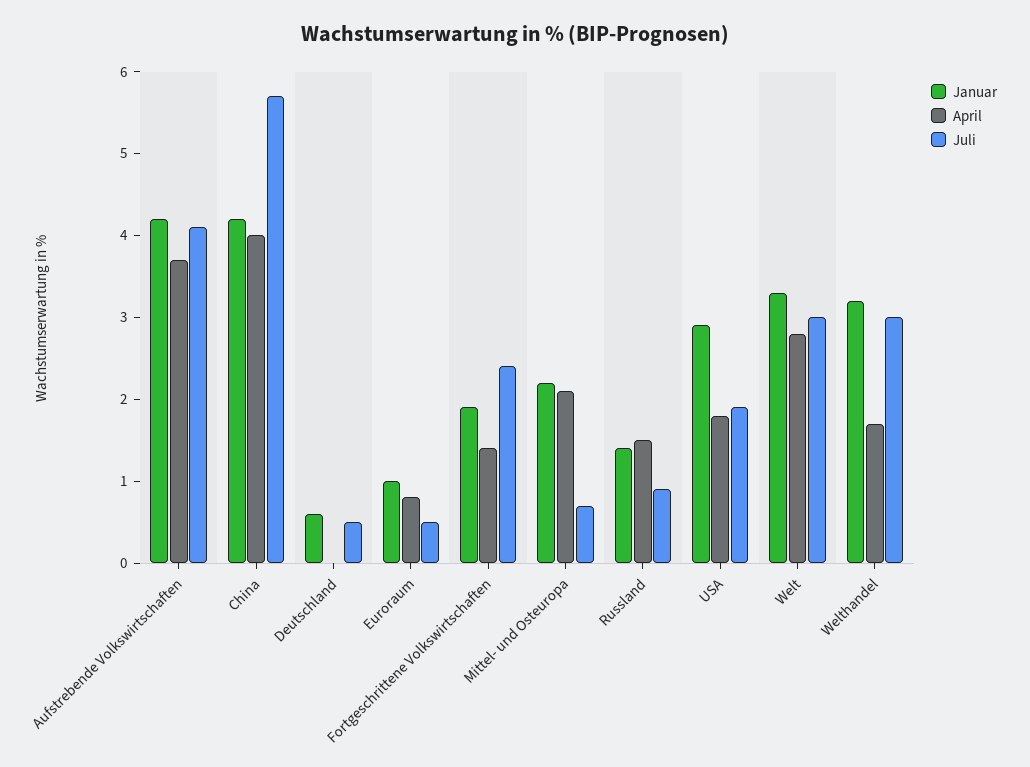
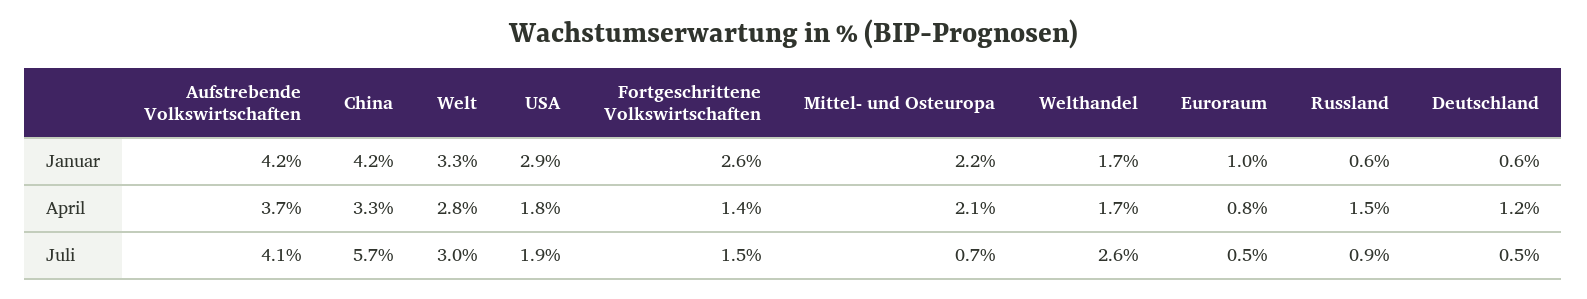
  {
    "Januar": {
      "Aufstrebende Volkswirtschaften": 4.2,
      "China": 4.2,
      "Deutschland": 0.6,
      "Euroraum": 1,
-     "Fortgeschrittene Volkswirtschaften": 1.9,
+     "Fortgeschrittene Volkswirtschaften": 2.6,
      "Mittel- und Osteuropa": 2.2,
-     "Russland": 1.4,
+     "Russland": 0.6,
      "USA": 2.9,
      "Welt": 3.3,
-     "Welthandel": 3.2
+     "Welthandel": 1.7
    },
    "April": {
      "Aufstrebende Volkswirtschaften": 3.7,
-     "China": 4,
+     "China": 3.3,
-     "Deutschland": 0,
+     "Deutschland": 1.2,
      "Euroraum": 0.8,
      "Fortgeschrittene Volkswirtschaften": 1.4,
      "Mittel- und Osteuropa": 2.1,
      "Russland": 1.5,
      "USA": 1.8,
      "Welt": 2.8,
      "Welthandel": 1.7
    },
    "Juli": {
      "Aufstrebende Volkswirtschaften": 4.1,
      "China": 5.7,
      "Deutschland": 0.5,
      "Euroraum": 0.5,
-     "Fortgeschrittene Volkswirtschaften": 2.4,
+     "Fortgeschrittene Volkswirtschaften": 1.5,
      "Mittel- und Osteuropa": 0.7,
      "Russland": 0.9,
      "USA": 1.9,
      "Welt": 3,
-     "Welthandel": 3
+     "Welthandel": 2.6
    }
  }

